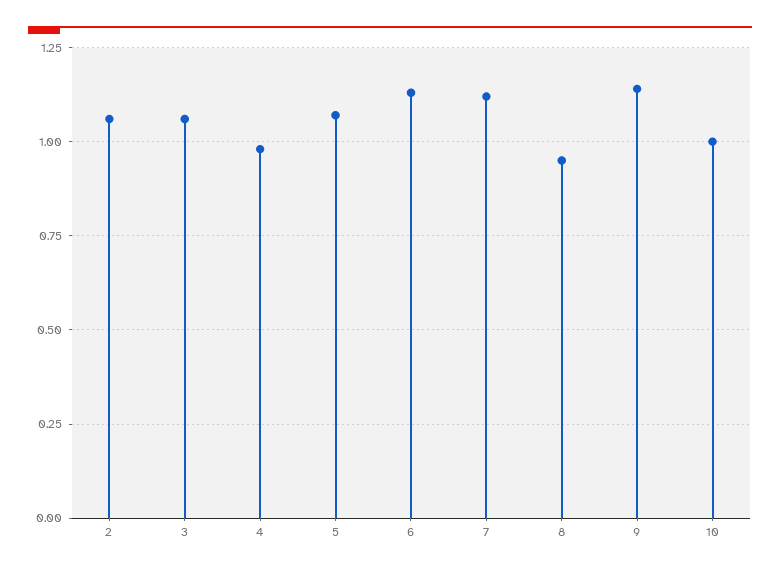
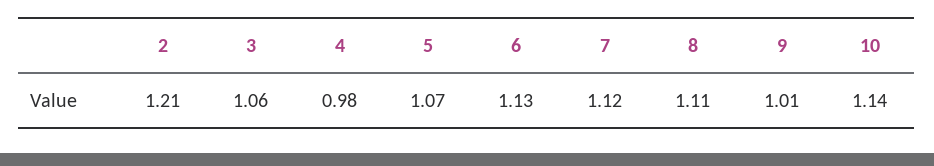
  {
-   "2": 1.05,
+   "2": 1.21,
    "3": 1.06,
    "4": 0.98,
    "5": 1.07,
    "6": 1.13,
    "7": 1.12,
-   "8": 0.95,
+   "8": 1.11,
-   "9": 1.15,
+   "9": 1.01,
-   "10": 1
+   "10": 1.14
  }

